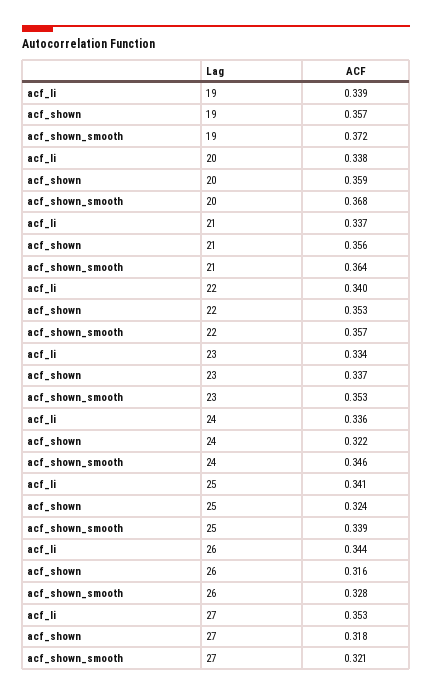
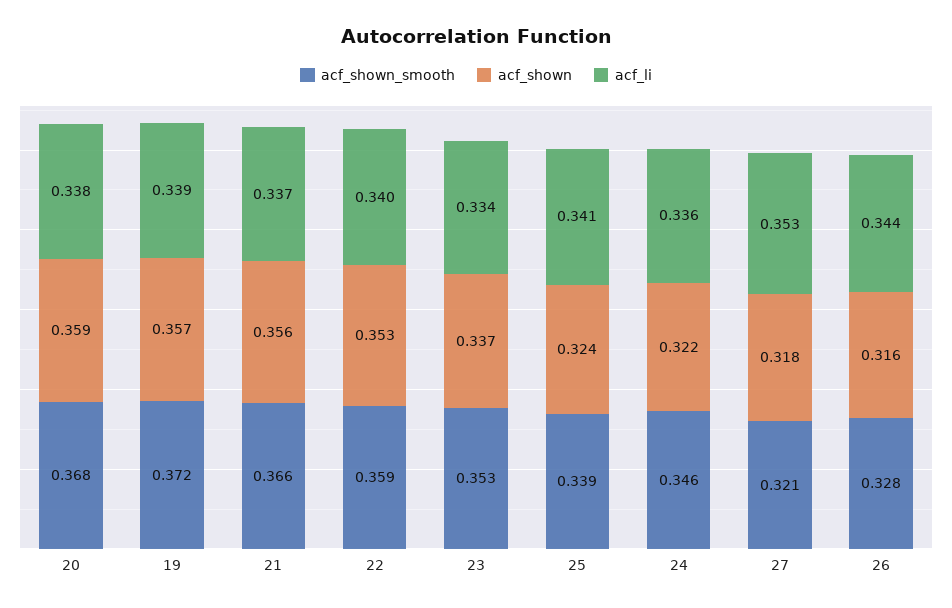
  {
    "acf_li": {
      "19": 0.339,
      "20": 0.338,
      "21": 0.337,
      "22": 0.34,
      "23": 0.334,
      "24": 0.336,
      "25": 0.341,
      "26": 0.344,
      "27": 0.353
    },
    "acf_shown": {
      "19": 0.357,
      "20": 0.359,
      "21": 0.356,
      "22": 0.353,
      "23": 0.337,
      "24": 0.322,
      "25": 0.324,
      "26": 0.316,
      "27": 0.318
    },
    "acf_shown_smooth": {
      "19": 0.372,
      "20": 0.368,
-     "21": 0.364,
+     "21": 0.366,
-     "22": 0.357,
+     "22": 0.359,
      "23": 0.353,
      "24": 0.346,
      "25": 0.339,
      "26": 0.328,
      "27": 0.321
    }
  }

